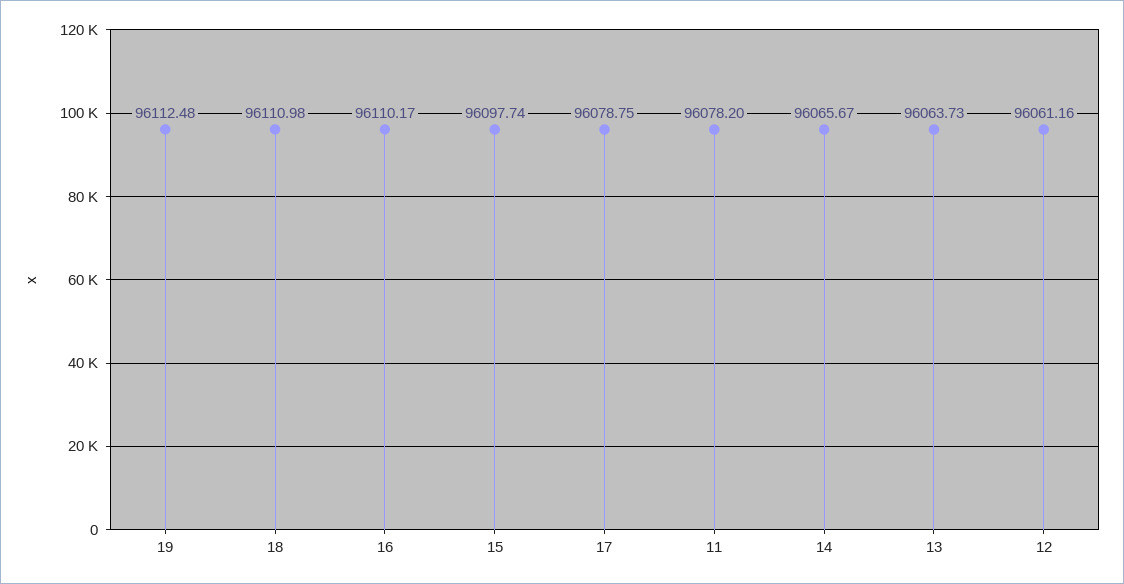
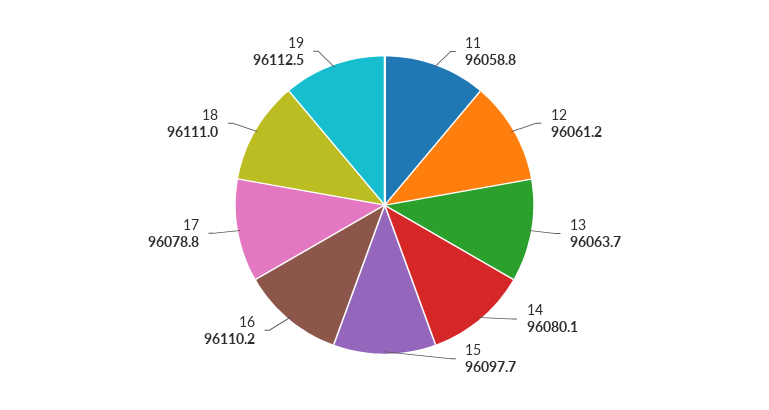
  {
    "19": 96112.48,
    "18": 96110.98,
    "16": 96110.17,
    "15": 96097.74,
    "17": 96078.75,
-   "11": 96078.2,
+   "11": 96058.8,
-   "14": 96065.67,
+   "14": 96080.1,
    "13": 96063.73,
    "12": 96061.16
  }

